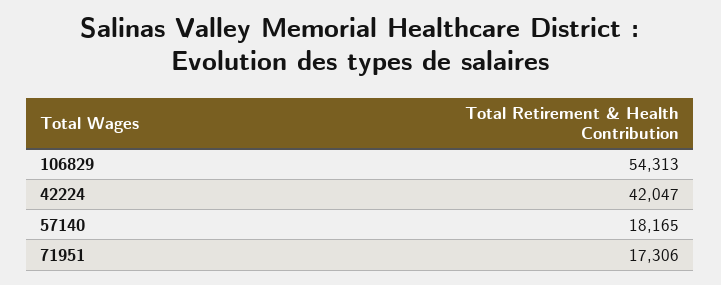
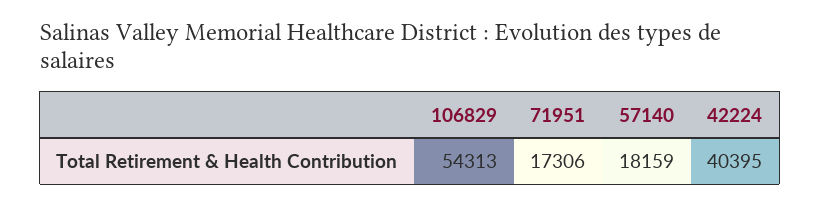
  {
    "106829": 54313,
-   "42224": 42047,
+   "42224": 40395,
-   "57140": 18165,
+   "57140": 18159,
    "71951": 17306
  }

